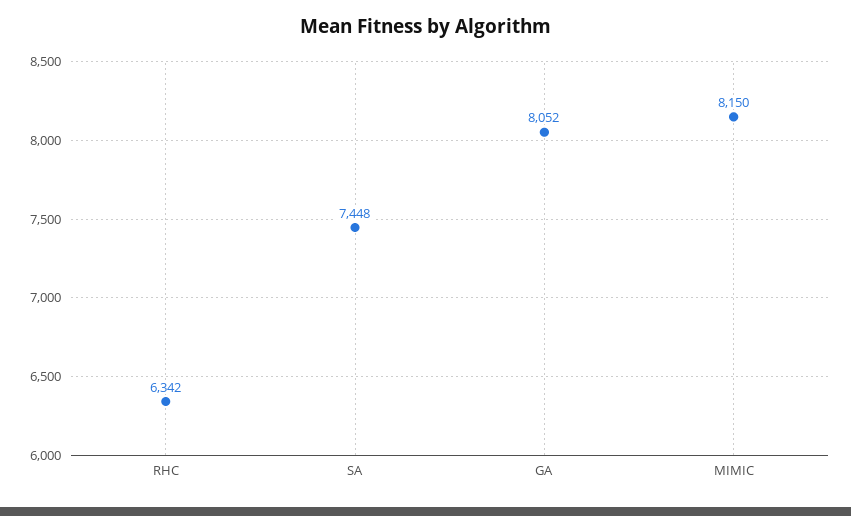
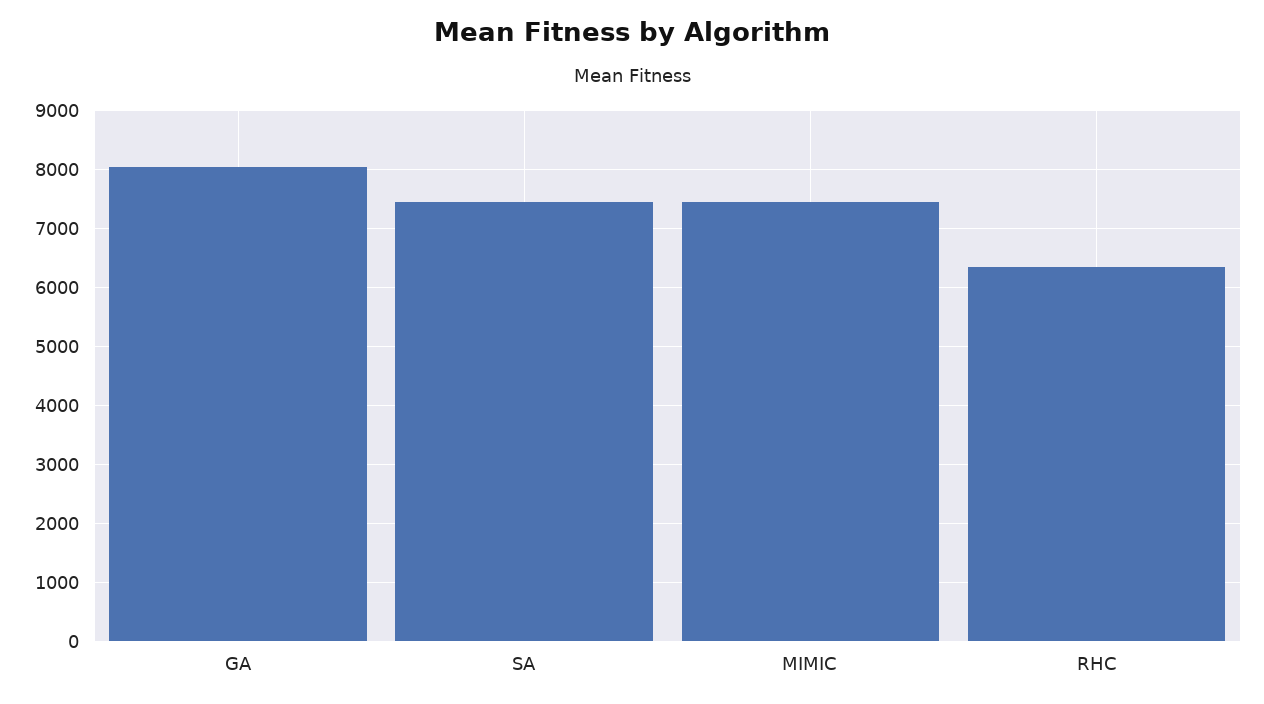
  {
    "RHC": 6342,
    "SA": 7448,
    "GA": 8052,
-   "MIMIC": 8150
+   "MIMIC": 7400
  }

